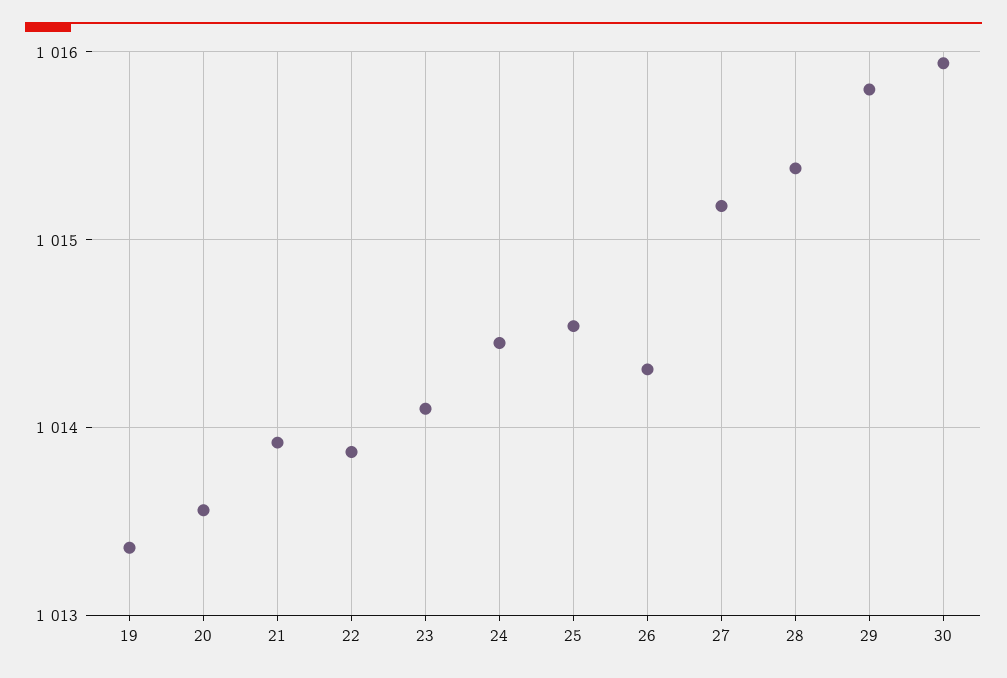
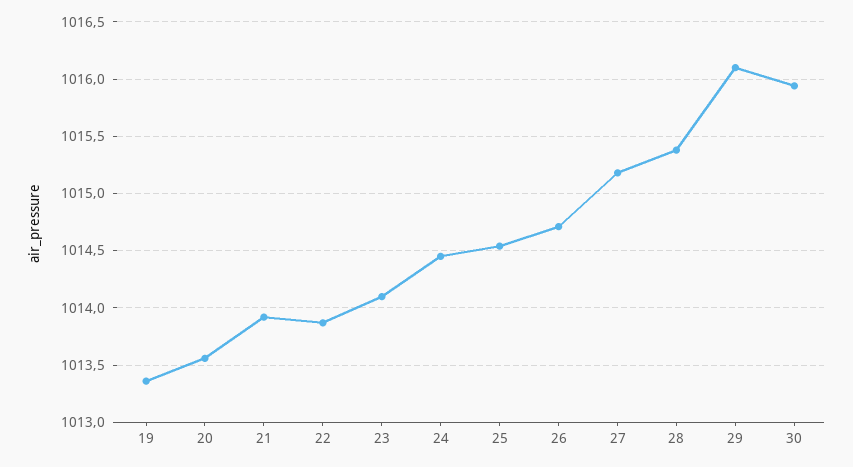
  {
    "19": 1013.4,
    "20": 1013.6,
    "21": 1013.9,
    "22": 1013.9,
    "23": 1014.1,
    "24": 1014.5,
    "25": 1014.5,
-   "26": 1014.3,
+   "26": 1014.7,
    "27": 1015.2,
    "28": 1015.4,
-   "29": 1015.8,
+   "29": 1016.1,
    "30": 1015.9
  }

